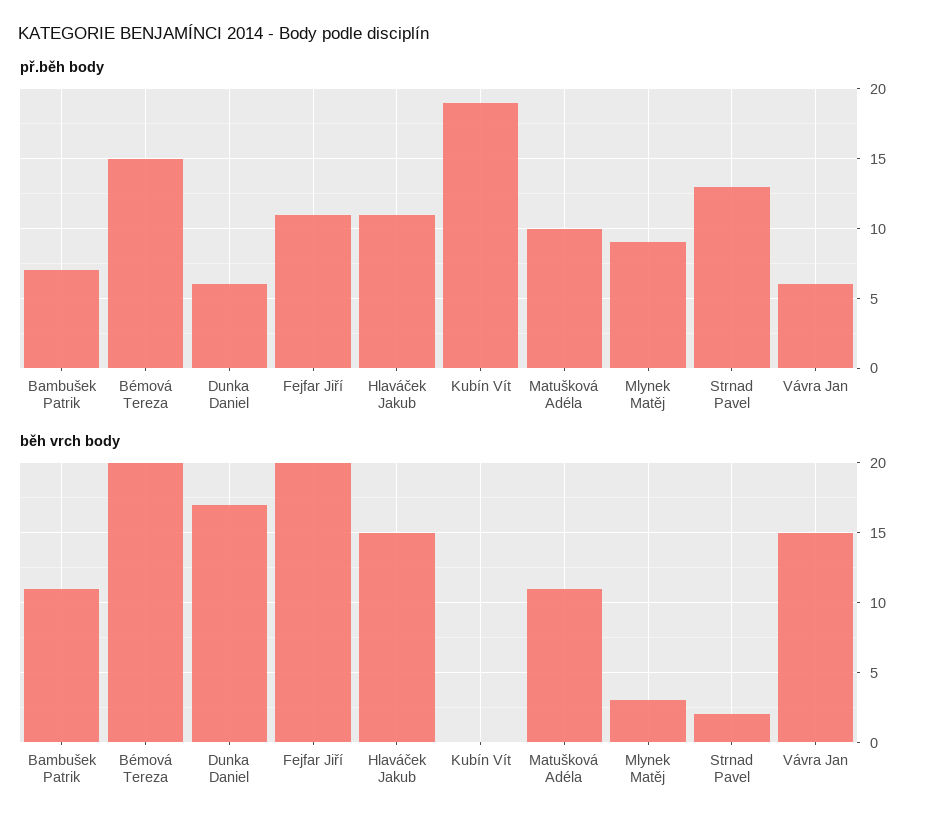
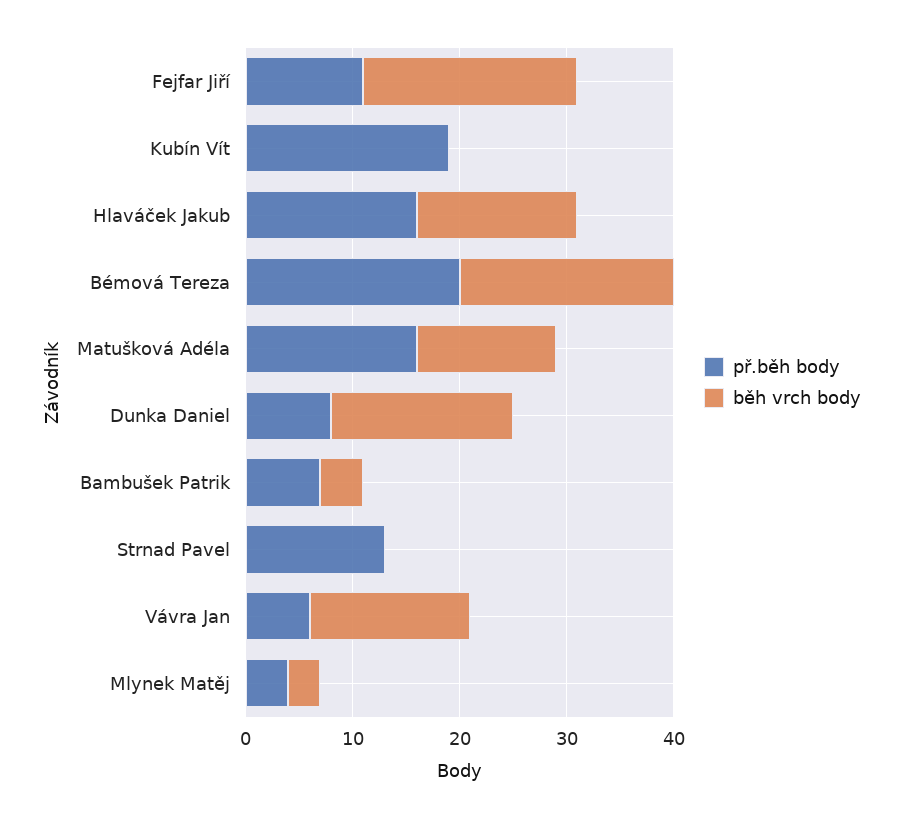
  {
    "př.běh body": {
      "Bambušek Patrik": 7,
-     "Bémová Tereza": 15,
+     "Bémová Tereza": 20,
-     "Dunka Daniel": 6,
+     "Dunka Daniel": 8,
      "Fejfar Jiří": 11,
-     "Hlaváček Jakub": 11,
+     "Hlaváček Jakub": 16,
      "Kubín Vít": 19,
-     "Matušková Adéla": 10,
+     "Matušková Adéla": 16,
-     "Mlynek Matěj": 9,
+     "Mlynek Matěj": 4,
      "Strnad Pavel": 13,
      "Vávra Jan": 6
    },
    "běh vrch body": {
-     "Bambušek Patrik": 11,
+     "Bambušek Patrik": 4,
      "Bémová Tereza": 20,
      "Dunka Daniel": 17,
      "Fejfar Jiří": 20,
      "Hlaváček Jakub": 15,
      "Kubín Vít": 0,
-     "Matušková Adéla": 11,
+     "Matušková Adéla": 13,
      "Mlynek Matěj": 3,
-     "Strnad Pavel": 2,
+     "Strnad Pavel": 0,
      "Vávra Jan": 15
    }
  }

